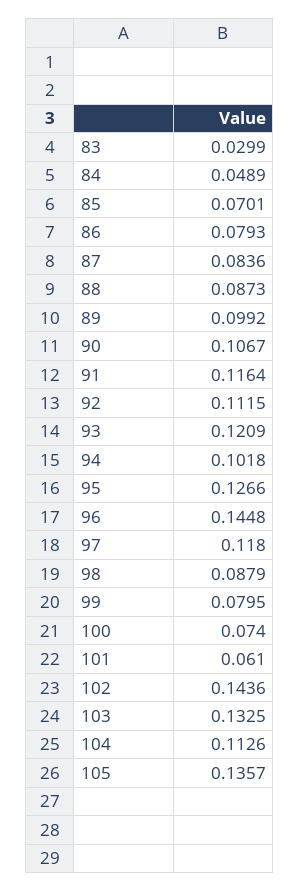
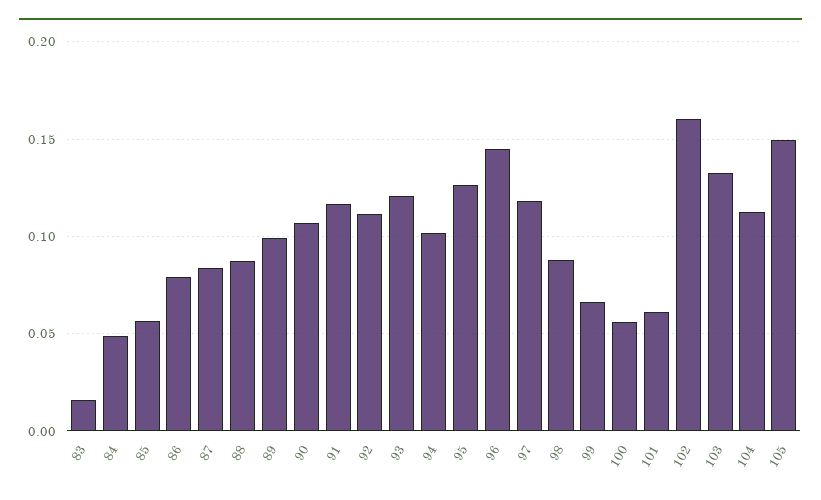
  {
-   "83": 0.0299,
+   "83": 0.015,
    "84": 0.0489,
-   "85": 0.0701,
+   "85": 0.055,
    "86": 0.0793,
    "87": 0.0836,
    "88": 0.0873,
    "89": 0.0992,
    "90": 0.1067,
    "91": 0.1164,
    "92": 0.1115,
    "93": 0.1209,
    "94": 0.1018,
    "95": 0.1266,
    "96": 0.1448,
    "97": 0.118,
    "98": 0.0879,
-   "99": 0.0795,
+   "99": 0.065,
-   "100": 0.074,
+   "100": 0.055,
    "101": 0.061,
-   "102": 0.1436,
+   "102": 0.16,
    "103": 0.1325,
    "104": 0.1126,
-   "105": 0.1357
+   "105": 0.15
  }

